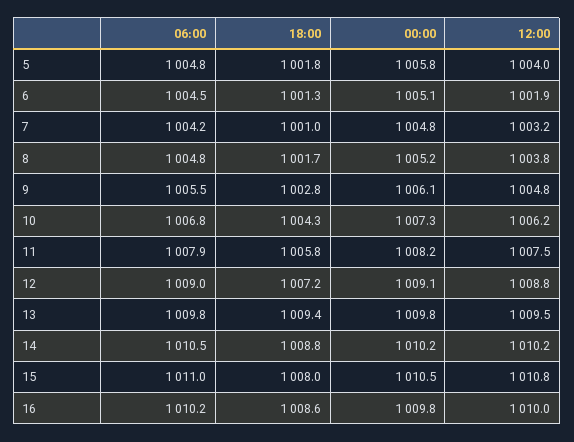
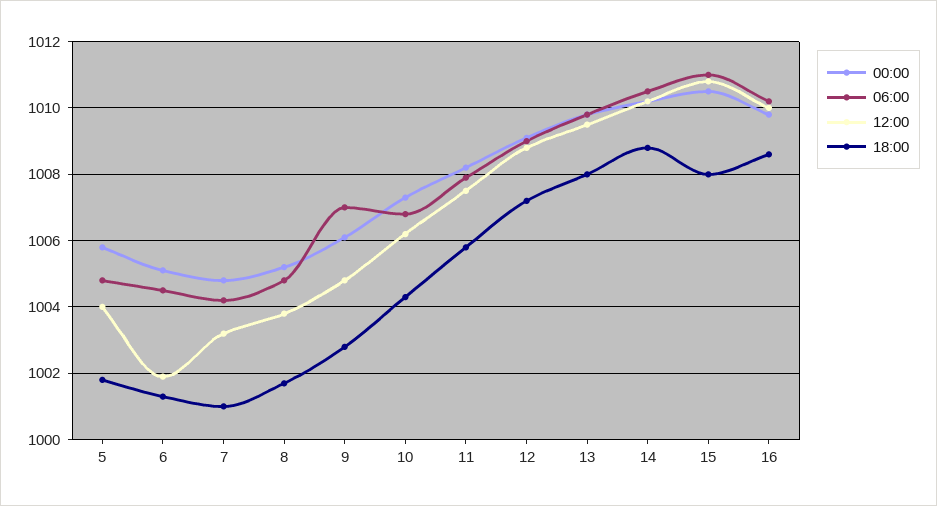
  {
    "06:00": {
      "5": 1004.8,
      "6": 1004.5,
      "7": 1004.2,
      "8": 1004.8,
-     "9": 1005.5,
+     "9": 1007,
      "10": 1006.8,
      "11": 1007.9,
      "12": 1009,
      "13": 1009.8,
      "14": 1010.5,
      "15": 1011,
      "16": 1010.2
    },
    "18:00": {
      "5": 1001.8,
      "6": 1001.3,
      "7": 1001,
      "8": 1001.7,
      "9": 1002.8,
      "10": 1004.3,
      "11": 1005.8,
      "12": 1007.2,
-     "13": 1009.4,
+     "13": 1008,
      "14": 1008.8,
      "15": 1008,
      "16": 1008.6
    },
    "00:00": {
      "5": 1005.8,
      "6": 1005.1,
      "7": 1004.8,
      "8": 1005.2,
      "9": 1006.1,
      "10": 1007.3,
      "11": 1008.2,
      "12": 1009.1,
      "13": 1009.8,
      "14": 1010.2,
      "15": 1010.5,
      "16": 1009.8
    },
    "12:00": {
      "5": 1004,
      "6": 1001.9,
      "7": 1003.2,
      "8": 1003.8,
      "9": 1004.8,
      "10": 1006.2,
      "11": 1007.5,
      "12": 1008.8,
      "13": 1009.5,
      "14": 1010.2,
      "15": 1010.8,
      "16": 1010
    }
  }

